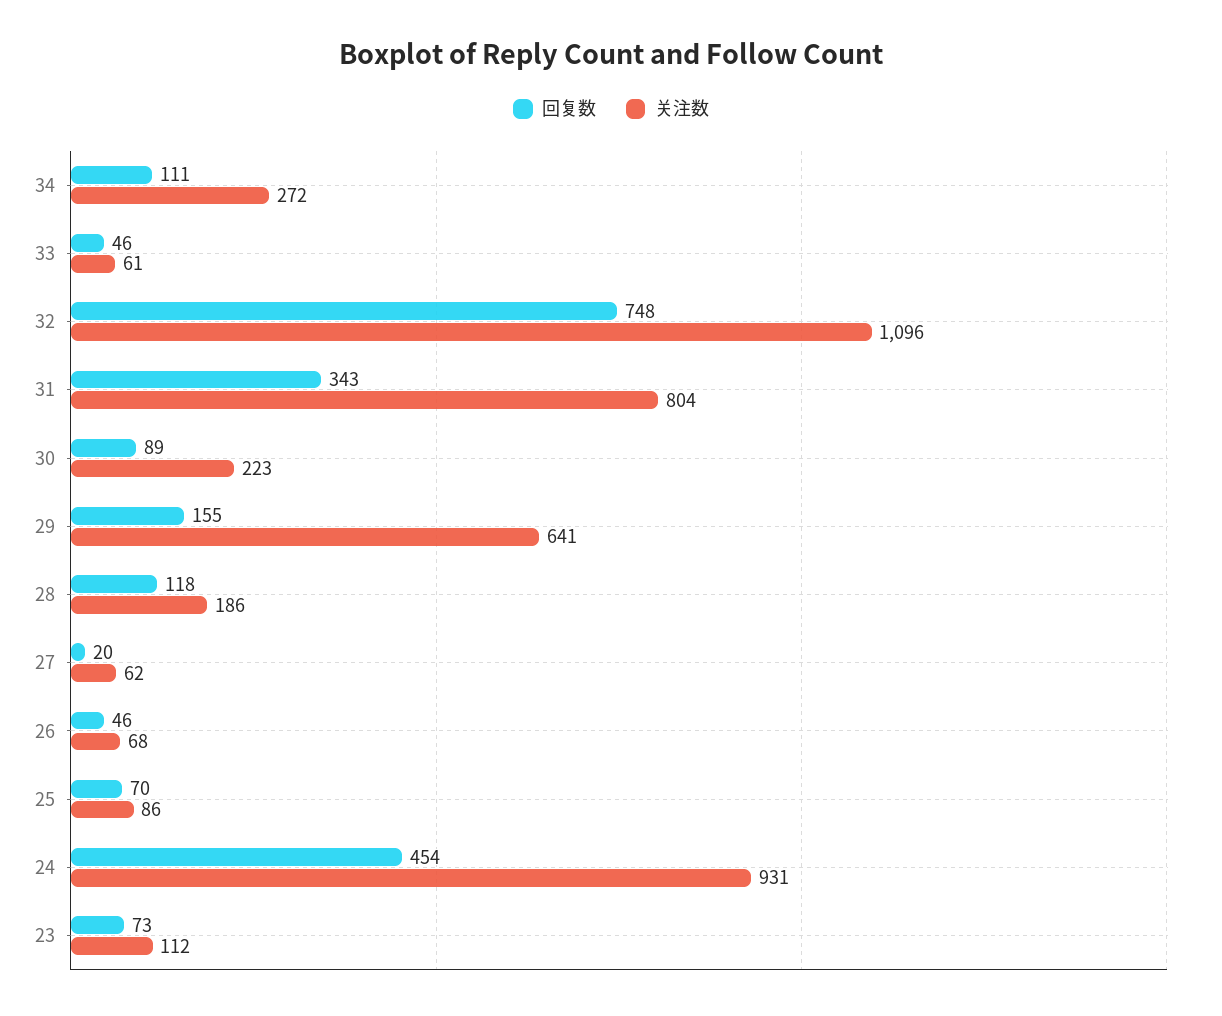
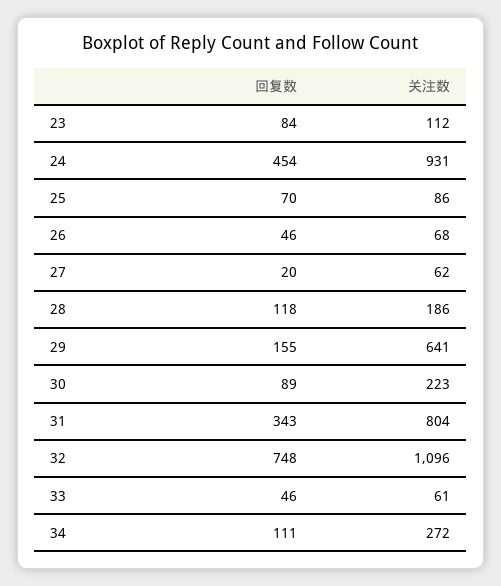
  {
    "回复数": {
      "34": 111,
      "33": 46,
      "32": 748,
      "31": 343,
      "30": 89,
      "29": 155,
      "28": 118,
      "27": 20,
      "26": 46,
      "25": 70,
      "24": 454,
-     "23": 73
+     "23": 84
    },
    "关注数": {
      "34": 272,
      "33": 61,
      "32": 1096,
      "31": 804,
      "30": 223,
      "29": 641,
      "28": 186,
      "27": 62,
      "26": 68,
      "25": 86,
      "24": 931,
      "23": 112
    }
  }

